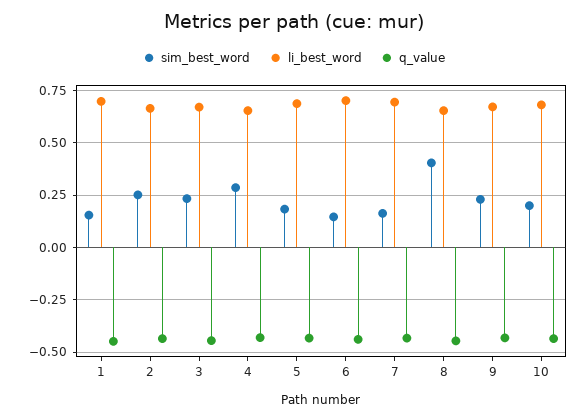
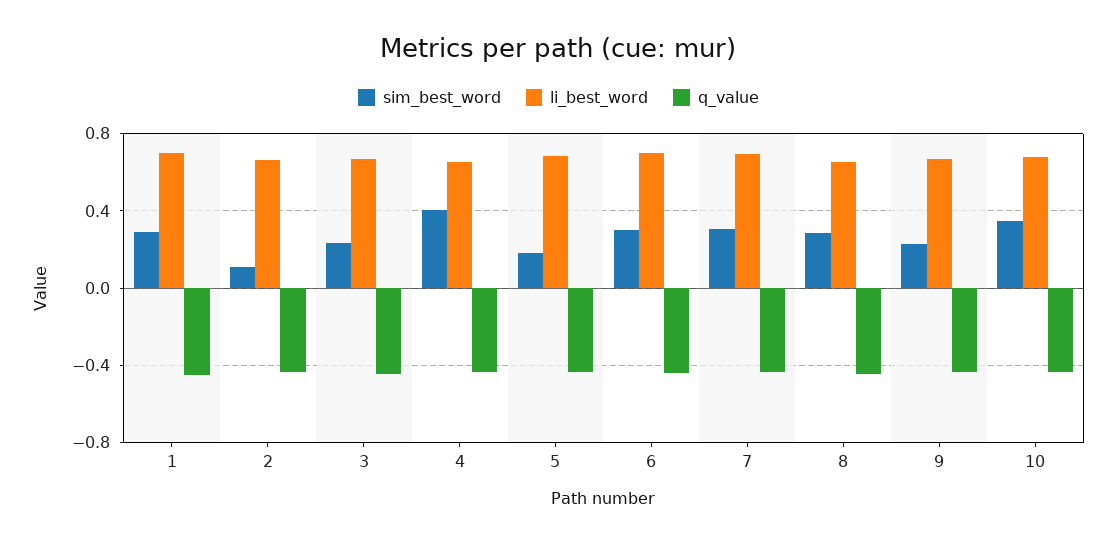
  {
    "sim_best_word": {
-     "1": 0.15,
+     "1": 0.3,
-     "2": 0.25,
+     "2": 0.1,
      "3": 0.25,
-     "4": 0.3,
+     "4": 0.4,
      "5": 0.2,
-     "6": 0.15,
+     "6": 0.3,
-     "7": 0.15,
+     "7": 0.3,
-     "8": 0.4,
+     "8": 0.3,
      "9": 0.25,
-     "10": 0.2
+     "10": 0.35
    },
    "li_best_word": {
      "1": 0.7,
      "2": 0.65,
      "3": 0.65,
      "4": 0.65,
      "5": 0.7,
      "6": 0.7,
      "7": 0.7,
      "8": 0.65,
      "9": 0.65,
      "10": 0.7
    },
    "q_value": {
      "1": -0.45,
      "2": -0.45,
      "3": -0.45,
      "4": -0.45,
      "5": -0.45,
      "6": -0.45,
      "7": -0.45,
      "8": -0.45,
      "9": -0.45,
      "10": -0.45
    }
  }

